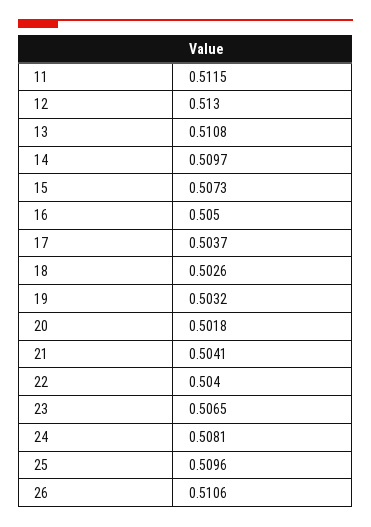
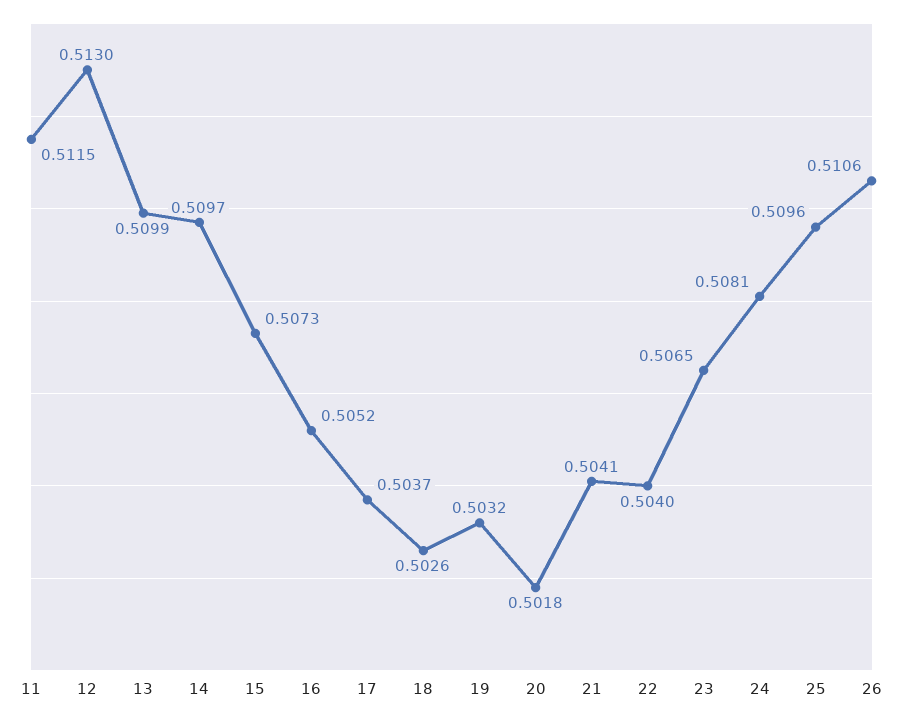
  {
    "11": 0.5115,
    "12": 0.513,
-   "13": 0.5108,
+   "13": 0.5099,
    "14": 0.5097,
    "15": 0.5073,
-   "16": 0.505,
+   "16": 0.5052,
    "17": 0.5037,
    "18": 0.5026,
    "19": 0.5032,
    "20": 0.5018,
    "21": 0.5041,
    "22": 0.504,
    "23": 0.5065,
    "24": 0.5081,
    "25": 0.5096,
    "26": 0.5106
  }

